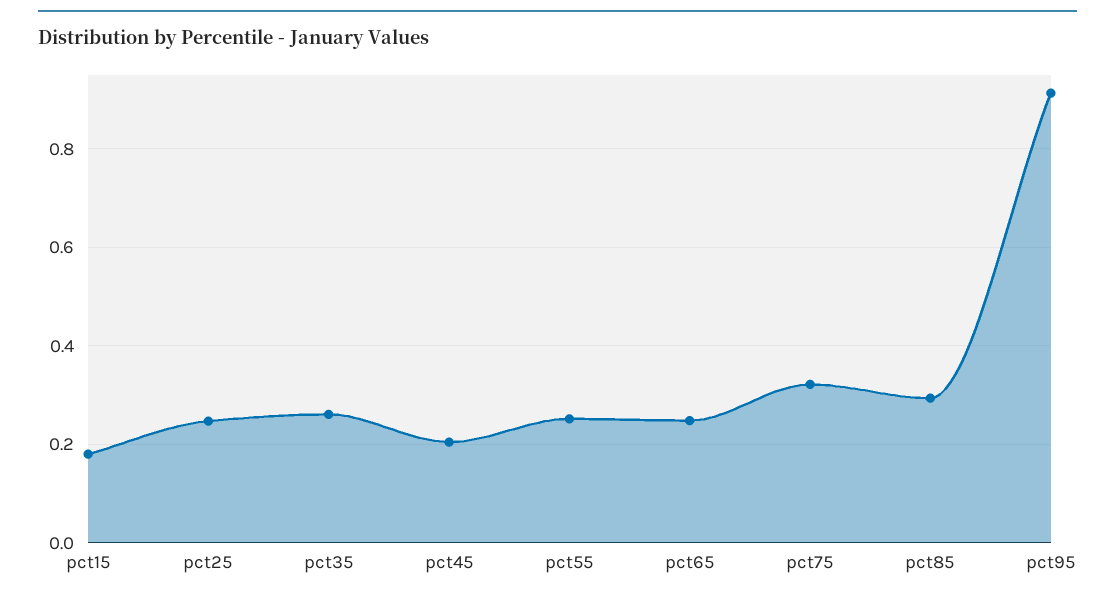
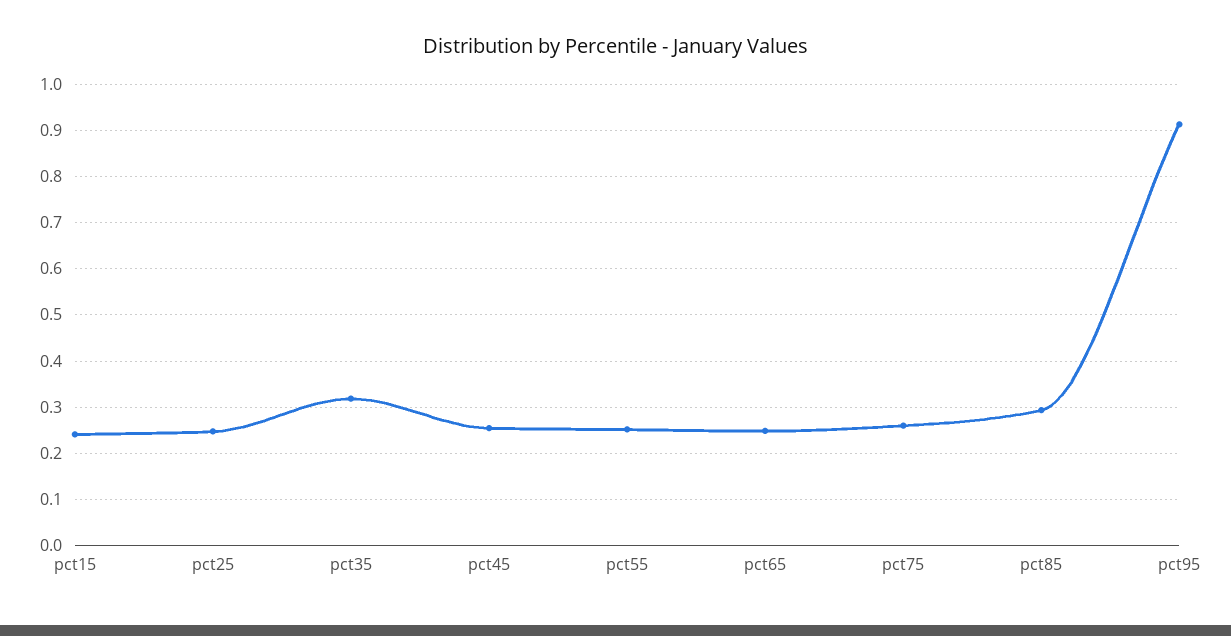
  {
-   "pct15": 0.18,
+   "pct15": 0.24,
    "pct25": 0.24,
-   "pct35": 0.26,
+   "pct35": 0.32,
-   "pct45": 0.2,
+   "pct45": 0.26,
    "pct55": 0.26,
    "pct65": 0.24,
-   "pct75": 0.32,
+   "pct75": 0.26,
    "pct85": 0.3,
    "pct95": 0.92
  }

